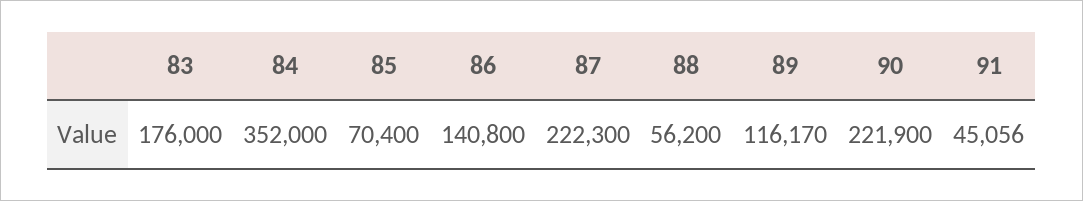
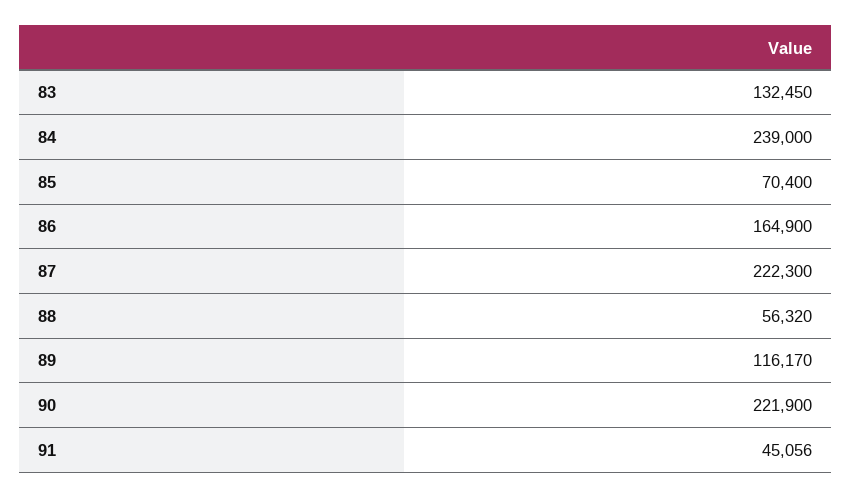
  {
-   "83": 176000,
+   "83": 132450,
-   "84": 352000,
+   "84": 239000,
    "85": 70400,
-   "86": 140800,
+   "86": 164900,
    "87": 222300,
-   "88": 56200,
+   "88": 56320,
    "89": 116170,
    "90": 221900,
    "91": 45056
  }

